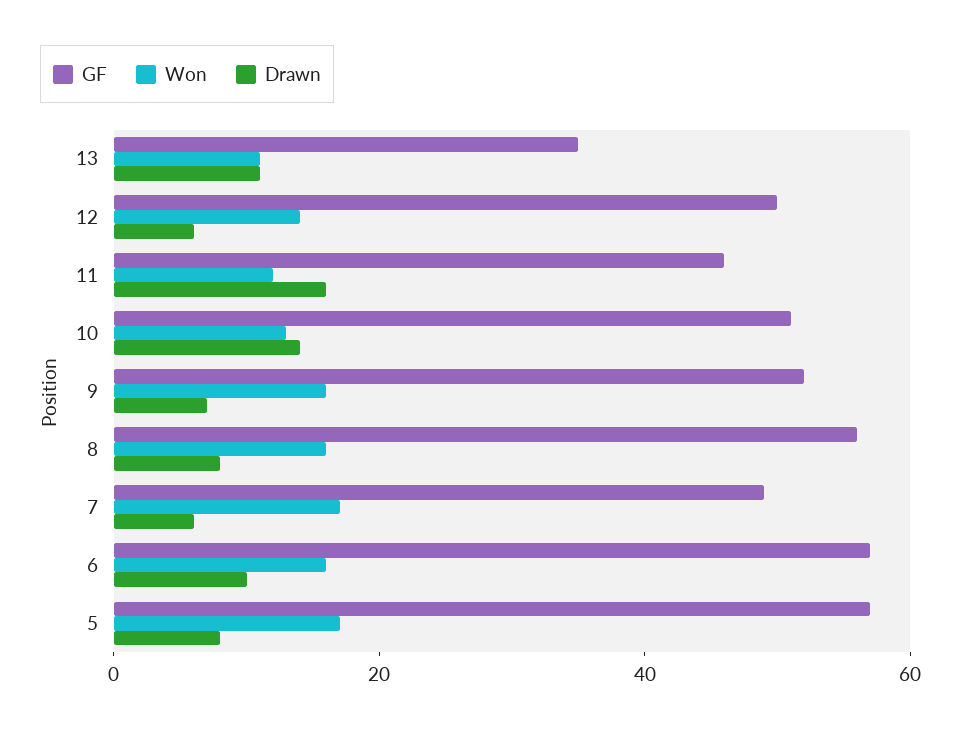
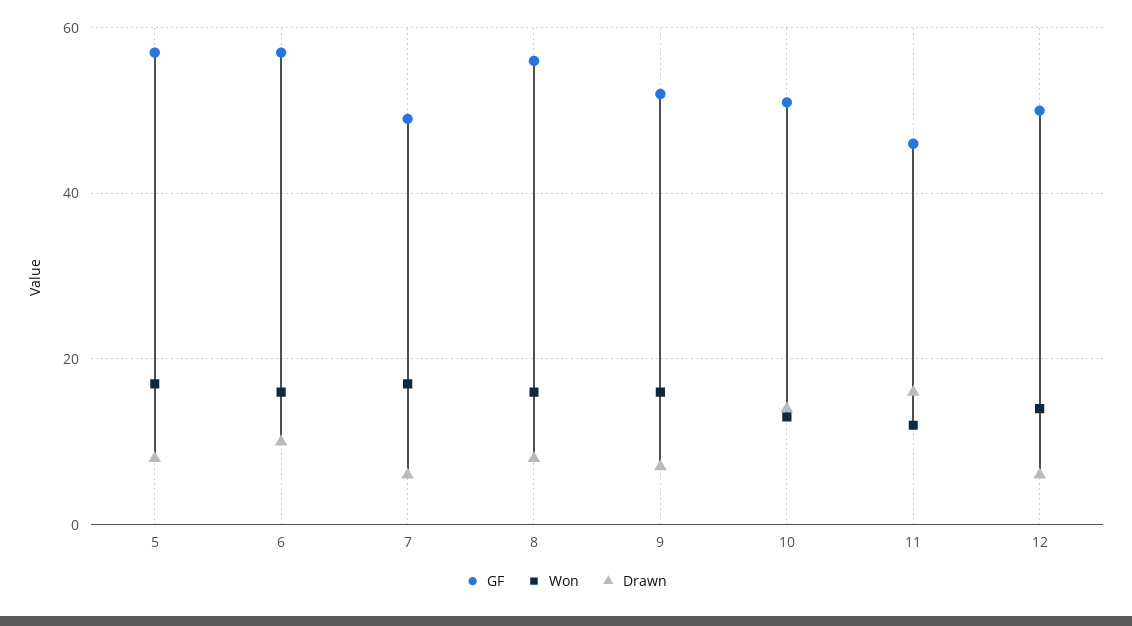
  {
    "GF": {
-     "13": 35,
      "12": 50,
      "11": 45,
      "10": 50,
      "9": 50,
      "8": 55,
      "7": 50,
      "6": 55,
      "5": 55
    },
    "Won": {
-     "13": 10,
      "12": 15,
      "11": 10,
      "10": 15,
      "9": 15,
      "8": 15,
      "7": 15,
      "6": 15,
      "5": 15
    },
    "Drawn": {
-     "13": 10,
      "12": 5,
      "11": 15,
      "10": 15,
      "9": 5,
      "8": 10,
      "7": 5,
      "6": 10,
      "5": 10
    }
  }

